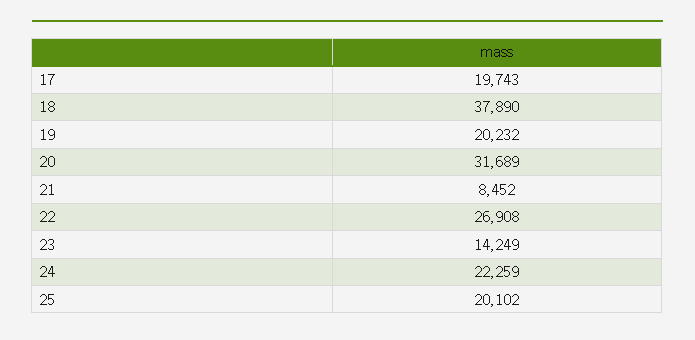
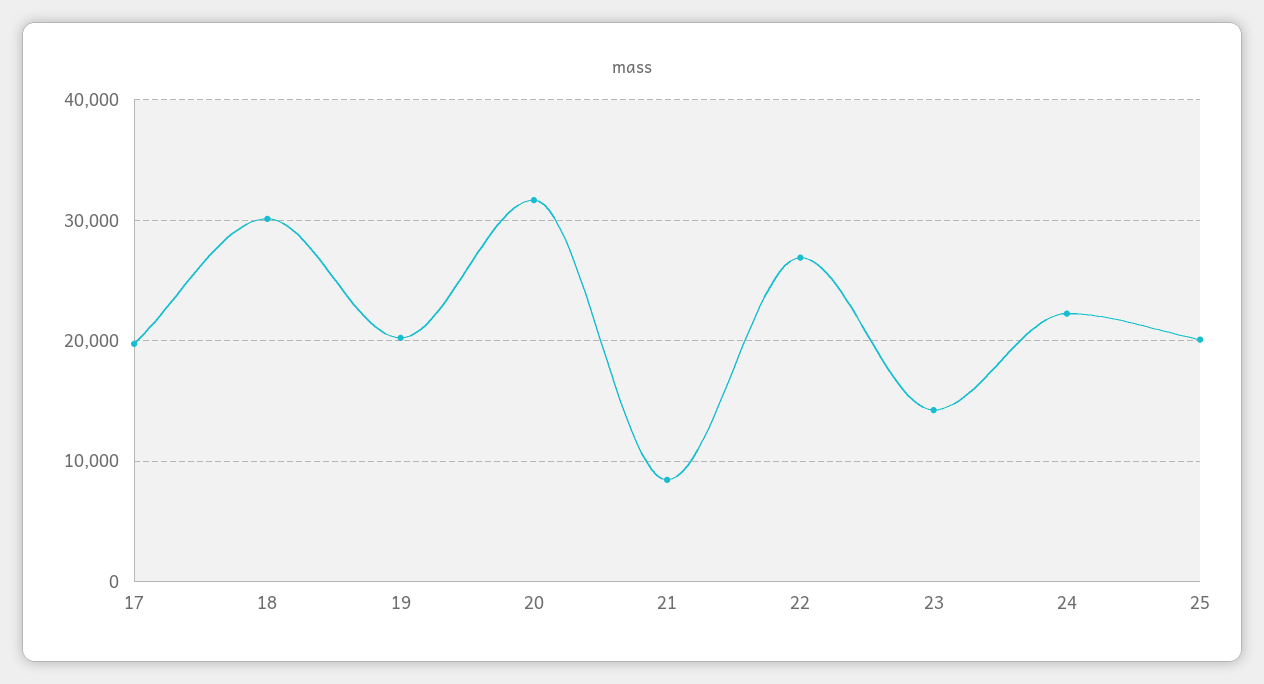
  {
    "17": 19743,
-   "18": 37890,
+   "18": 30000,
    "19": 20232,
    "20": 31689,
    "21": 8452,
    "22": 26908,
    "23": 14249,
    "24": 22259,
    "25": 20102
  }

